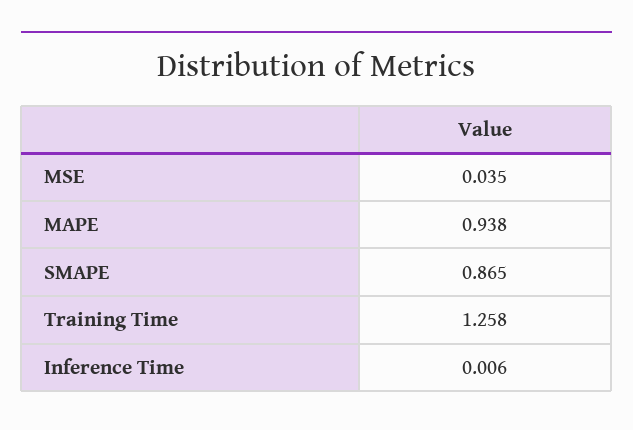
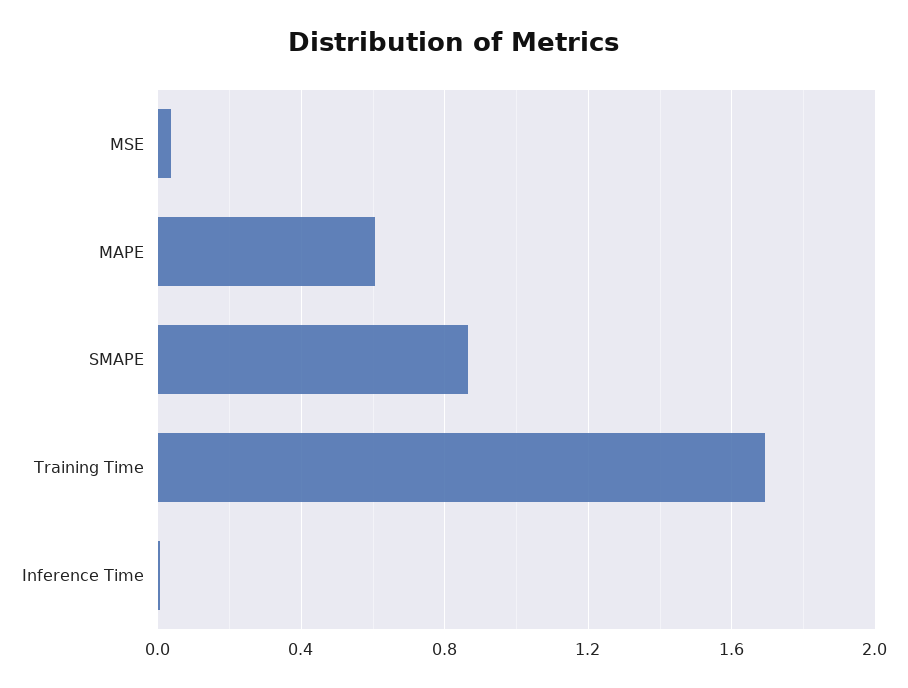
  {
    "MSE": 0.035,
-   "MAPE": 0.938,
+   "MAPE": 0.6,
    "SMAPE": 0.865,
-   "Training Time": 1.258,
+   "Training Time": 1.7,
    "Inference Time": 0.006
  }

